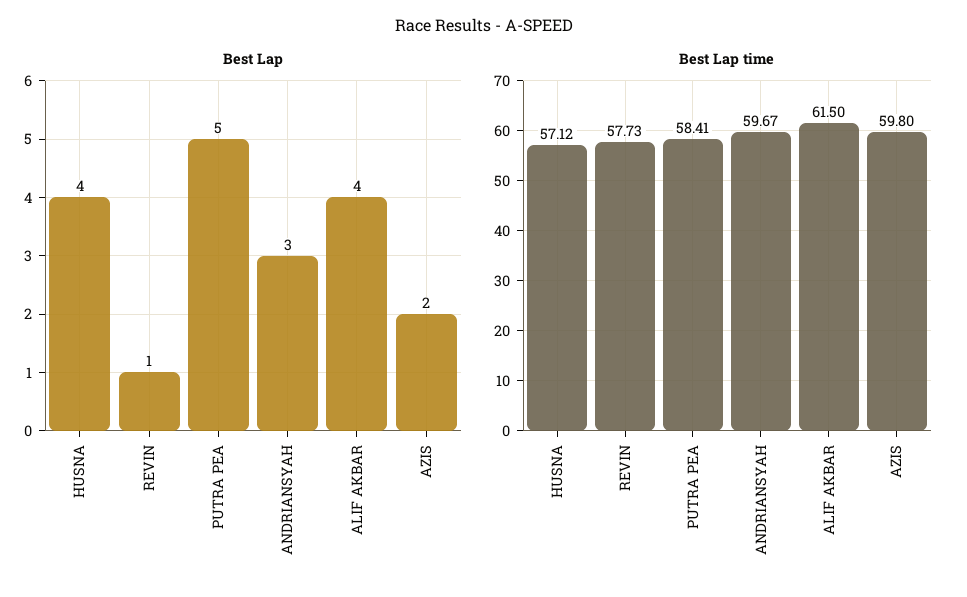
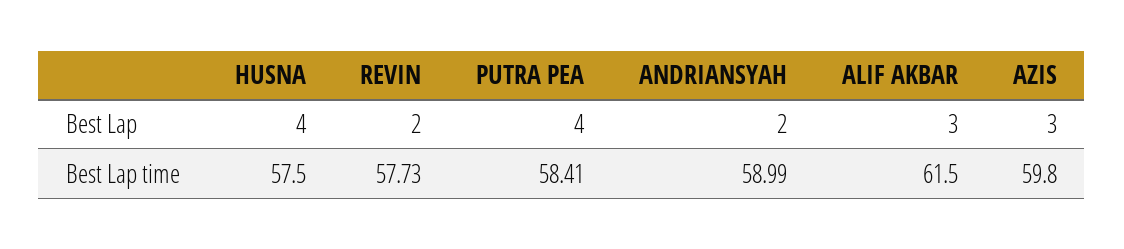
  {
    "Best Lap": {
      "HUSNA": 4,
-     "REVIN": 1,
+     "REVIN": 2,
-     "PUTRA PEA": 5,
+     "PUTRA PEA": 4,
-     "ANDRIANSYAH": 3,
+     "ANDRIANSYAH": 2,
-     "ALIF AKBAR": 4,
+     "ALIF AKBAR": 3,
-     "AZIS": 2
+     "AZIS": 3
    },
    "Best Lap time": {
-     "HUSNA": 57.12,
+     "HUSNA": 57.5,
      "REVIN": 57.73,
      "PUTRA PEA": 58.41,
-     "ANDRIANSYAH": 59.67,
+     "ANDRIANSYAH": 58.99,
      "ALIF AKBAR": 61.5,
      "AZIS": 59.8
    }
  }

